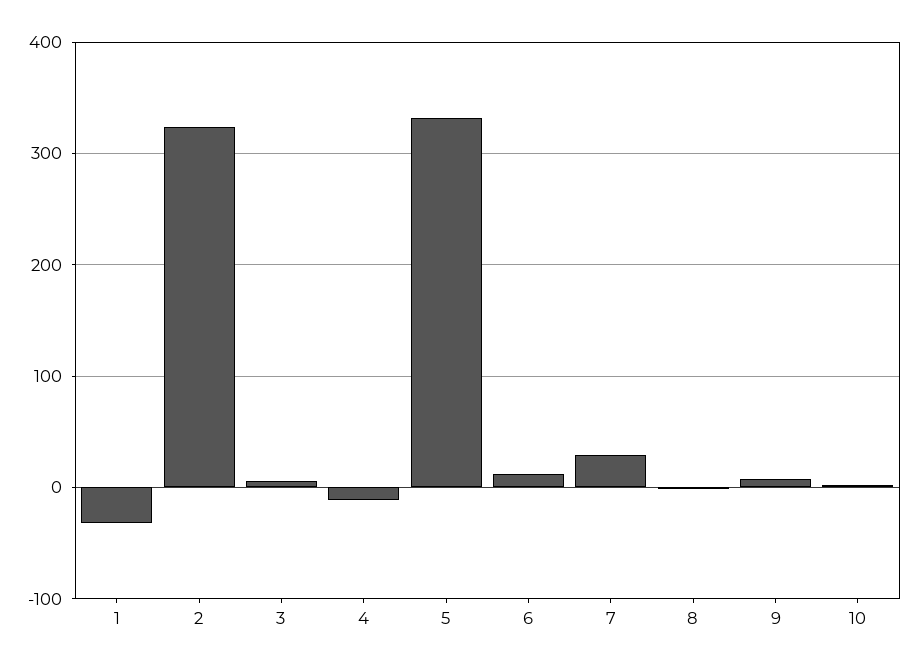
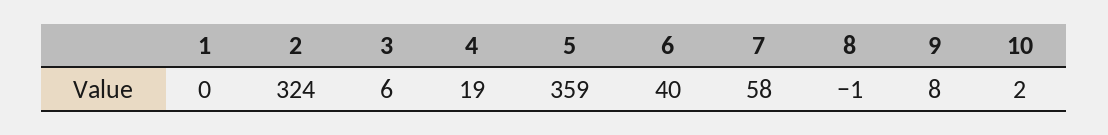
  {
-   "1": -30,
+   "1": 0,
    "2": 324,
    "3": 6,
-   "4": -10,
+   "4": 19,
-   "5": 330,
+   "5": 359,
-   "6": 10,
+   "6": 40,
-   "7": 30,
+   "7": 58,
    "8": -1,
    "9": 8,
    "10": 2
  }

